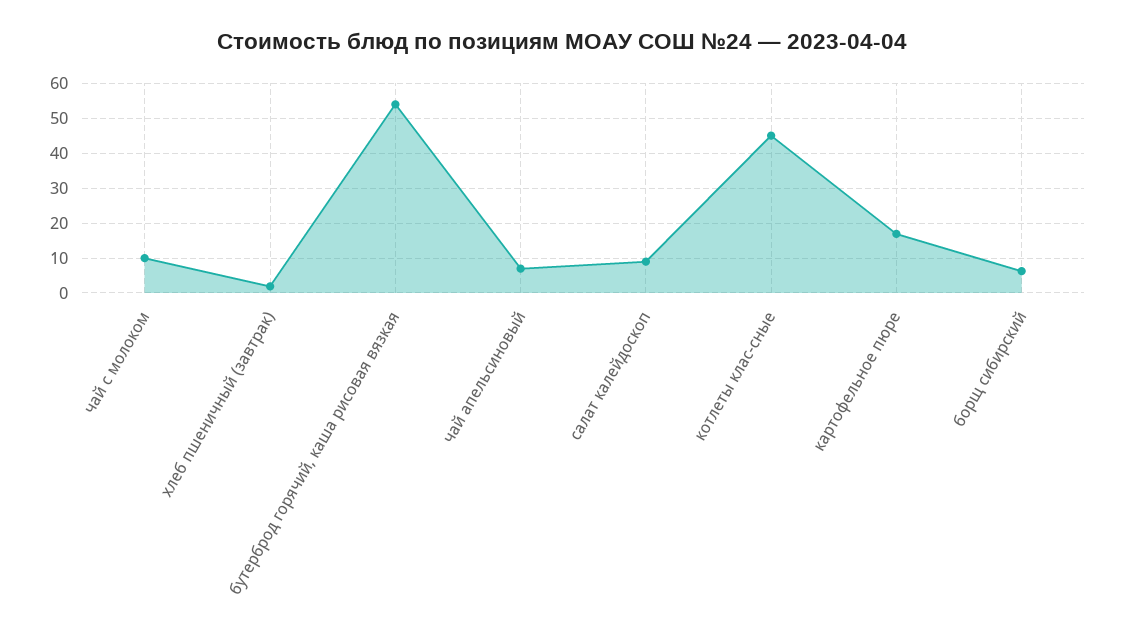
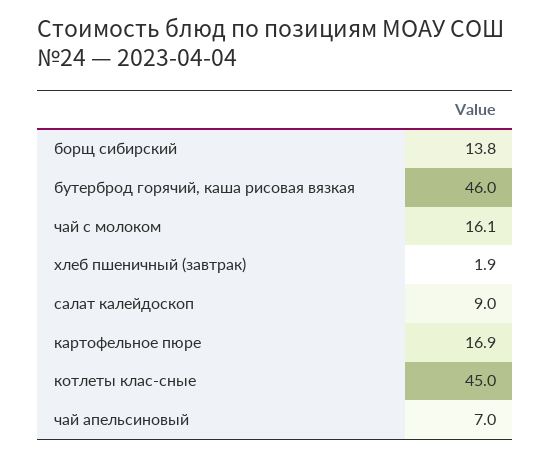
  {
-   "чай с молоком": 10,
+   "чай с молоком": 16.1,
    "хлеб пшеничный (завтрак)": 1.9,
-   "бутерброд горячий, каша рисовая вязкая": 54,
+   "бутерброд горячий, каша рисовая вязкая": 46,
    "чай апельсиновый": 7,
    "салат калейдоскоп": 9,
    "котлеты клас-сные": 45,
    "картофельное пюре": 16.9,
-   "борщ сибирский": 6
+   "борщ сибирский": 13.8
  }

